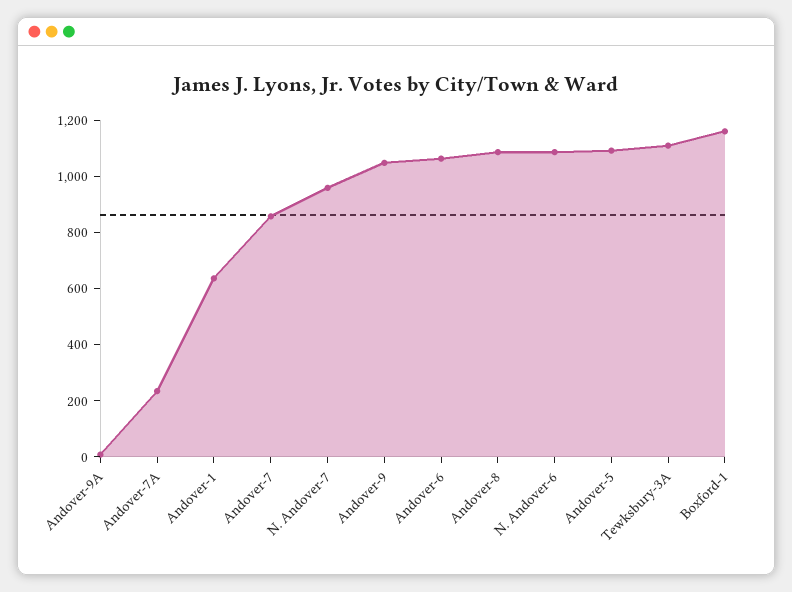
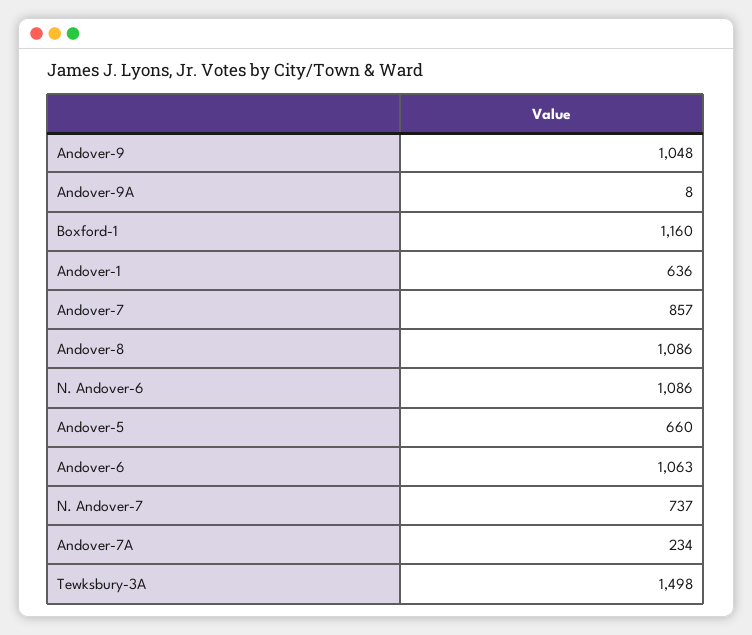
  {
    "Andover-9A": 8,
    "Andover-7A": 234,
    "Andover-1": 636,
    "Andover-7": 857,
-   "N. Andover-7": 950,
+   "N. Andover-7": 737,
    "Andover-9": 1048,
    "Andover-6": 1063,
    "Andover-8": 1086,
    "N. Andover-6": 1086,
-   "Andover-5": 1100,
+   "Andover-5": 660,
-   "Tewksbury-3A": 1100,
+   "Tewksbury-3A": 1498,
    "Boxford-1": 1160
  }

